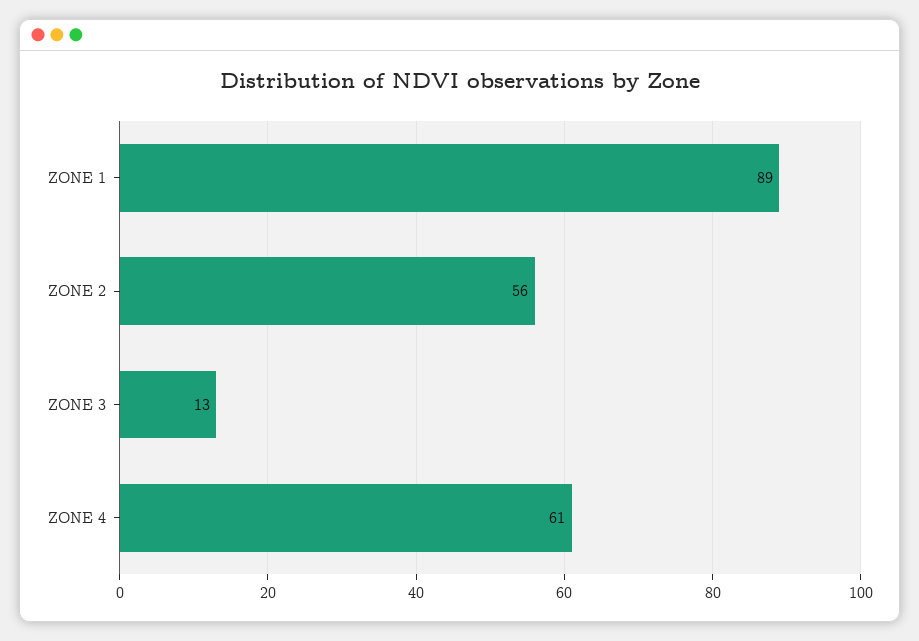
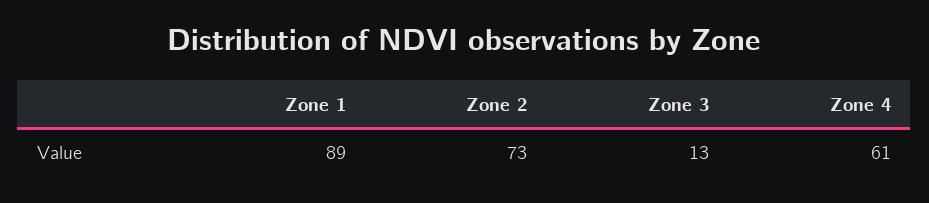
  {
    "ZONE 1": 89,
-   "ZONE 2": 56,
+   "ZONE 2": 73,
    "ZONE 3": 13,
    "ZONE 4": 61
  }

